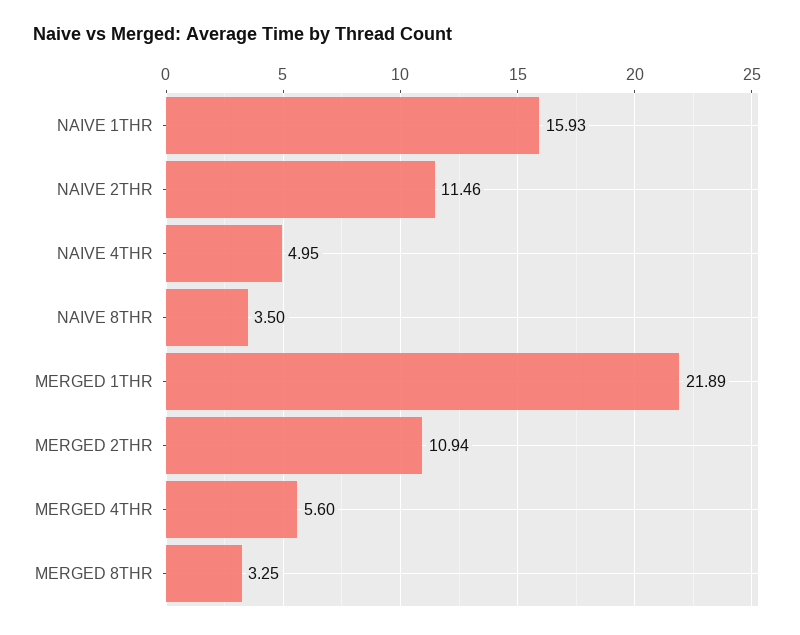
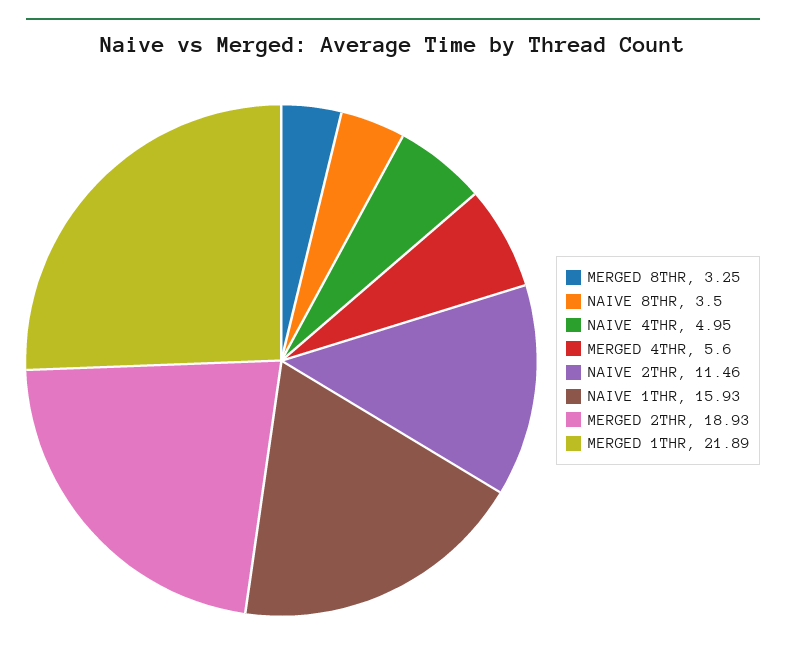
  {
    "NAIVE 1THR": 15.93,
    "NAIVE 2THR": 11.46,
    "NAIVE 4THR": 4.95,
    "NAIVE 8THR": 3.5,
    "MERGED 1THR": 21.89,
-   "MERGED 2THR": 10.94,
+   "MERGED 2THR": 18.93,
    "MERGED 4THR": 5.6,
    "MERGED 8THR": 3.25
  }

